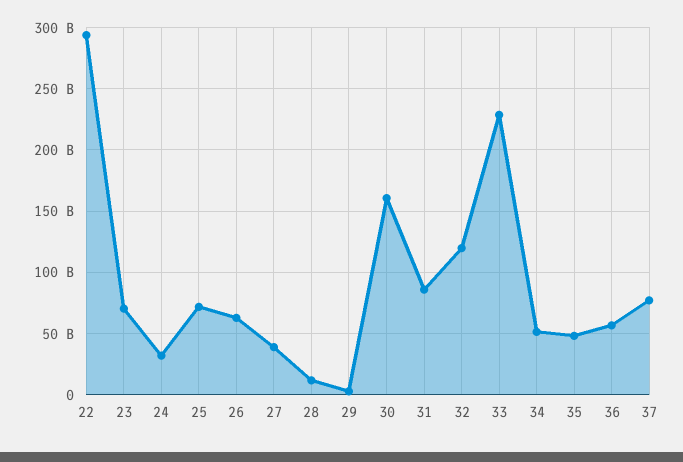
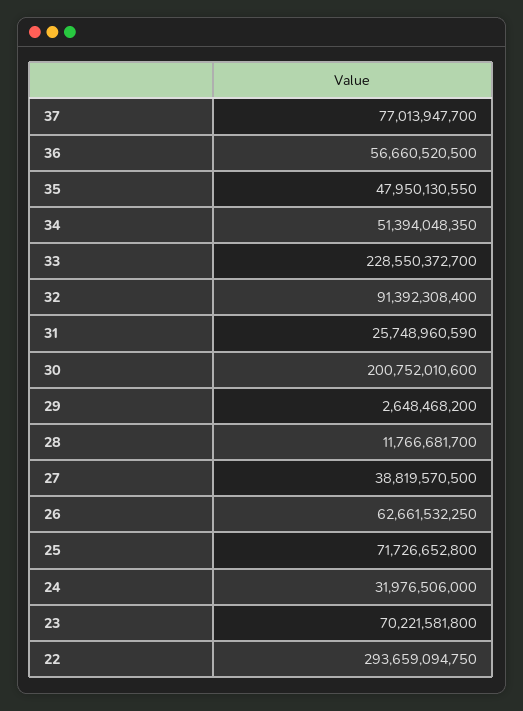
  {
    "22": 293659094750,
    "23": 70221581800,
    "24": 31976506000,
    "25": 71726652800,
    "26": 62661532250,
    "27": 38819570500,
    "28": 11766681700,
    "29": 2648468200,
-   "30": 160000000000,
+   "30": 200752010600,
-   "31": 85000000000,
+   "31": 25748960590,
-   "32": 120000000000,
+   "32": 91392308400,
    "33": 228550372700,
    "34": 51394048350,
    "35": 47950130550,
    "36": 56660520500,
    "37": 77013947700
  }

